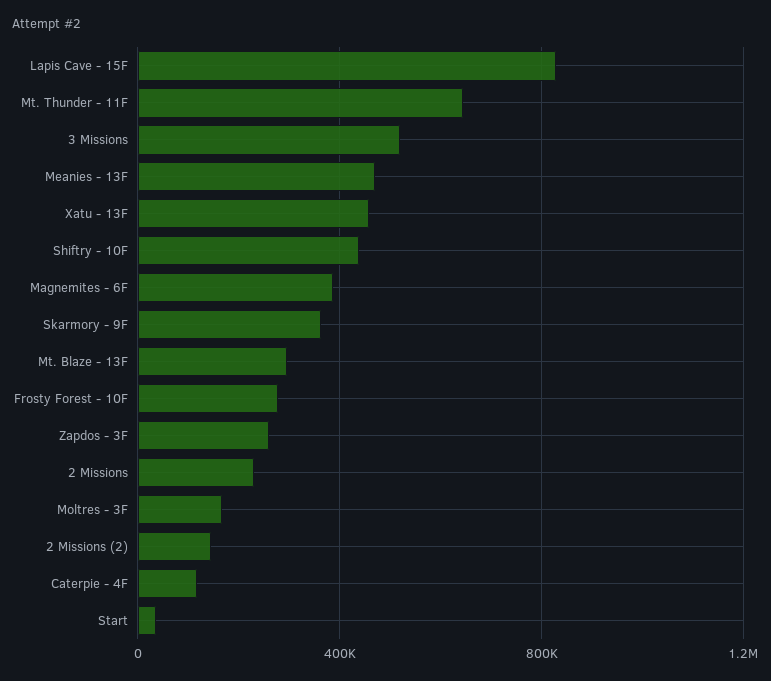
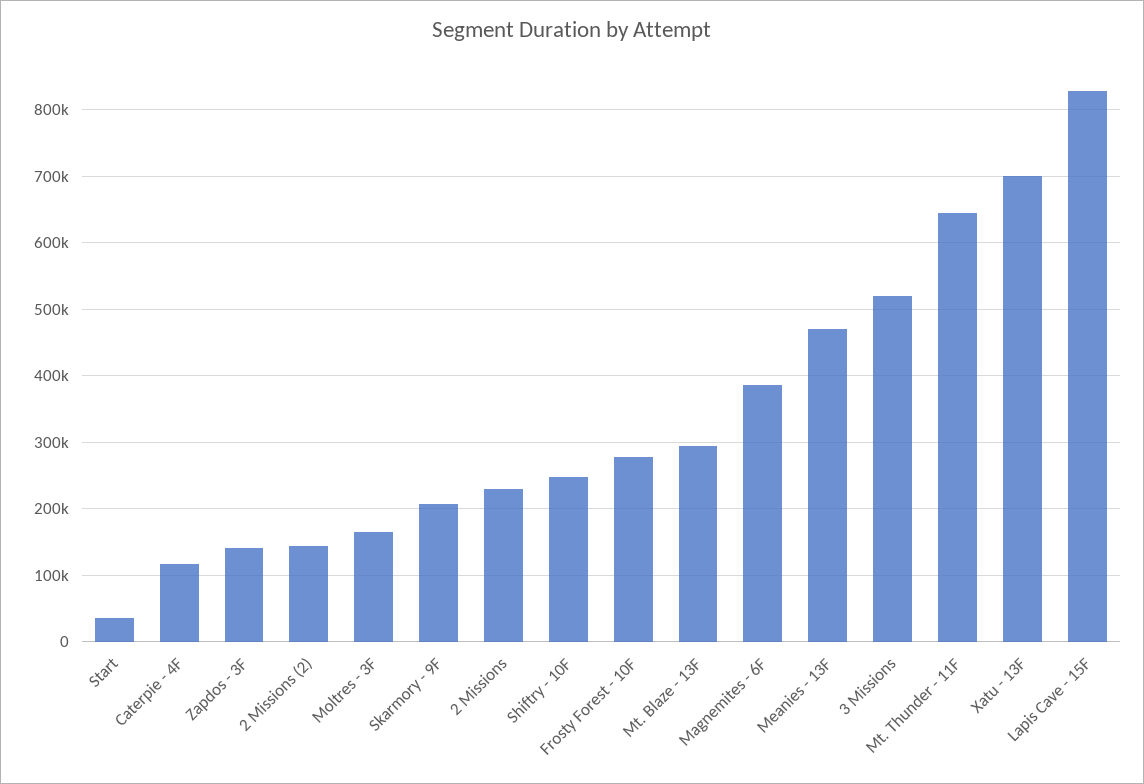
  {
    "Lapis Cave - 15F": 830000,
    "Mt. Thunder - 11F": 640000,
    "3 Missions": 520000,
    "Meanies - 13F": 470000,
-   "Xatu - 13F": 450000,
+   "Xatu - 13F": 700000,
-   "Shiftry - 10F": 450000,
+   "Shiftry - 10F": 250000,
    "Magnemites - 6F": 390000,
-   "Skarmory - 9F": 350000,
+   "Skarmory - 9F": 210000,
    "Mt. Blaze - 13F": 290000,
    "Frosty Forest - 10F": 280000,
-   "Zapdos - 3F": 250000,
+   "Zapdos - 3F": 140000,
    "2 Missions": 230000,
    "Moltres - 3F": 170000,
    "2 Missions (2)": 140000,
    "Caterpie - 4F": 120000,
    "Start": 30000
  }

